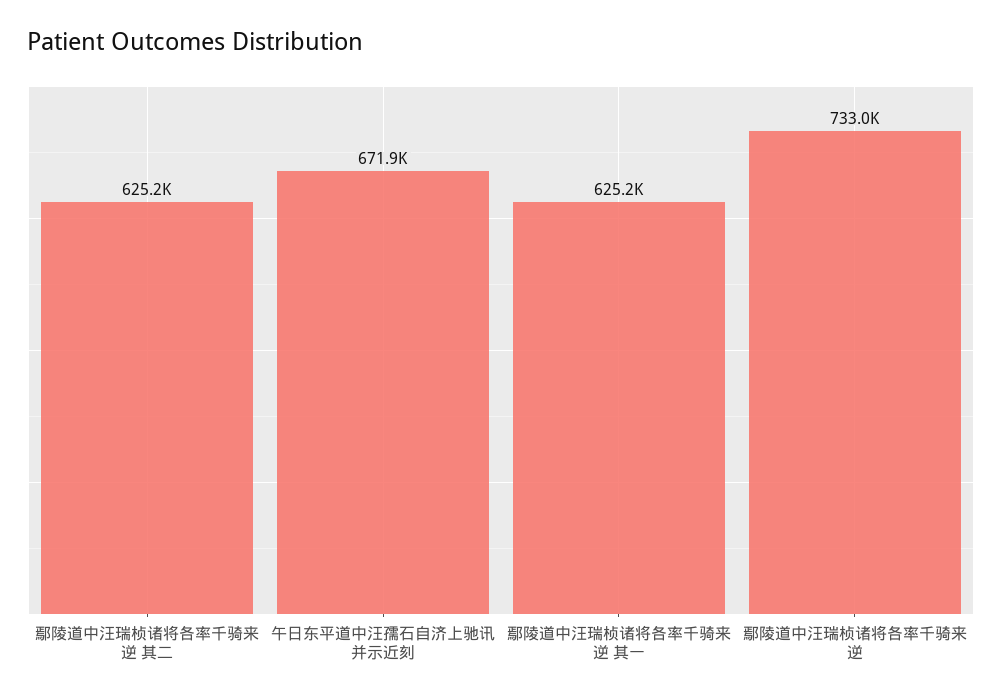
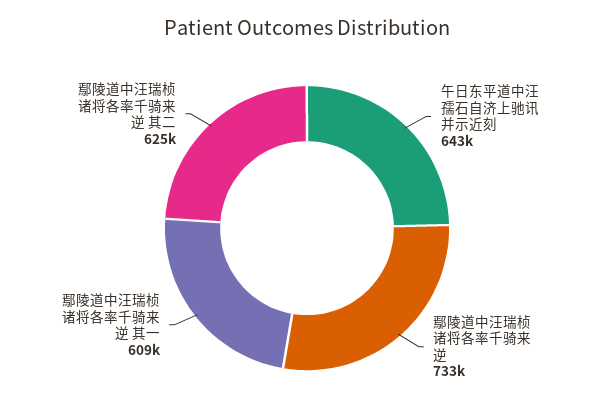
  {
    "鄢陵道中汪瑞桢诸将各率千骑来逆 其二": 625200,
-   "午日东平道中汪孺石自济上驰讯并示近刻": 671900,
+   "午日东平道中汪孺石自济上驰讯并示近刻": 643000,
-   "鄢陵道中汪瑞桢诸将各率千骑来逆 其一": 625200,
+   "鄢陵道中汪瑞桢诸将各率千骑来逆 其一": 609000,
    "鄢陵道中汪瑞桢诸将各率千骑来逆": 733000
  }

